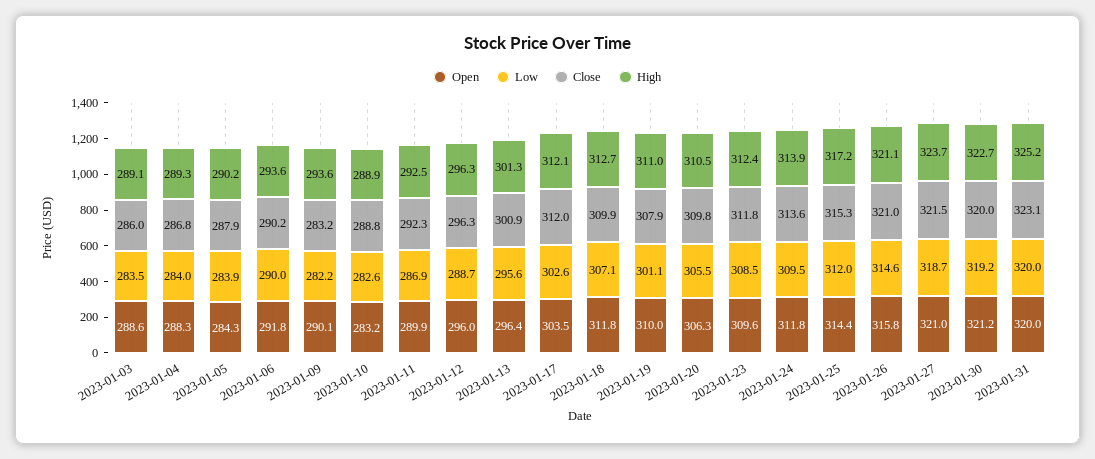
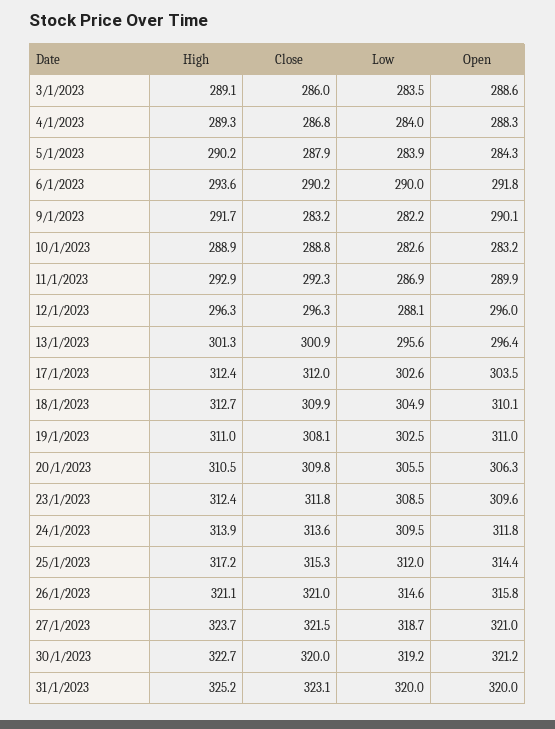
  {
    "Open": {
      "2023-01-03": 288.6,
      "2023-01-04": 288.3,
      "2023-01-05": 284.3,
      "2023-01-06": 291.8,
      "2023-01-09": 290.1,
      "2023-01-10": 283.2,
      "2023-01-11": 289.9,
      "2023-01-12": 296,
      "2023-01-13": 296.4,
      "2023-01-17": 303.5,
-     "2023-01-18": 311.8,
+     "2023-01-18": 310.1,
-     "2023-01-19": 310,
+     "2023-01-19": 311,
      "2023-01-20": 306.3,
      "2023-01-23": 309.6,
      "2023-01-24": 311.8,
      "2023-01-25": 314.4,
      "2023-01-26": 315.8,
      "2023-01-27": 321,
      "2023-01-30": 321.2,
      "2023-01-31": 320
    },
    "Low": {
      "2023-01-03": 283.5,
      "2023-01-04": 284,
      "2023-01-05": 283.9,
      "2023-01-06": 290,
      "2023-01-09": 282.2,
      "2023-01-10": 282.6,
      "2023-01-11": 286.9,
-     "2023-01-12": 288.7,
+     "2023-01-12": 288.1,
      "2023-01-13": 295.6,
      "2023-01-17": 302.6,
-     "2023-01-18": 307.1,
+     "2023-01-18": 304.9,
-     "2023-01-19": 301.1,
+     "2023-01-19": 302.5,
      "2023-01-20": 305.5,
      "2023-01-23": 308.5,
      "2023-01-24": 309.5,
      "2023-01-25": 312,
      "2023-01-26": 314.6,
      "2023-01-27": 318.7,
      "2023-01-30": 319.2,
      "2023-01-31": 320
    },
    "Close": {
      "2023-01-03": 286,
      "2023-01-04": 286.8,
      "2023-01-05": 287.9,
      "2023-01-06": 290.2,
      "2023-01-09": 283.2,
      "2023-01-10": 288.8,
      "2023-01-11": 292.3,
      "2023-01-12": 296.3,
      "2023-01-13": 300.9,
      "2023-01-17": 312,
      "2023-01-18": 309.9,
-     "2023-01-19": 307.9,
+     "2023-01-19": 308.1,
      "2023-01-20": 309.8,
      "2023-01-23": 311.8,
      "2023-01-24": 313.6,
      "2023-01-25": 315.3,
      "2023-01-26": 321,
      "2023-01-27": 321.5,
      "2023-01-30": 320,
      "2023-01-31": 323.1
    },
    "High": {
      "2023-01-03": 289.1,
      "2023-01-04": 289.3,
      "2023-01-05": 290.2,
      "2023-01-06": 293.6,
-     "2023-01-09": 293.6,
+     "2023-01-09": 291.7,
      "2023-01-10": 288.9,
-     "2023-01-11": 292.5,
+     "2023-01-11": 292.9,
      "2023-01-12": 296.3,
      "2023-01-13": 301.3,
-     "2023-01-17": 312.1,
+     "2023-01-17": 312.4,
      "2023-01-18": 312.7,
      "2023-01-19": 311,
      "2023-01-20": 310.5,
      "2023-01-23": 312.4,
      "2023-01-24": 313.9,
      "2023-01-25": 317.2,
      "2023-01-26": 321.1,
      "2023-01-27": 323.7,
      "2023-01-30": 322.7,
      "2023-01-31": 325.2
    }
  }

